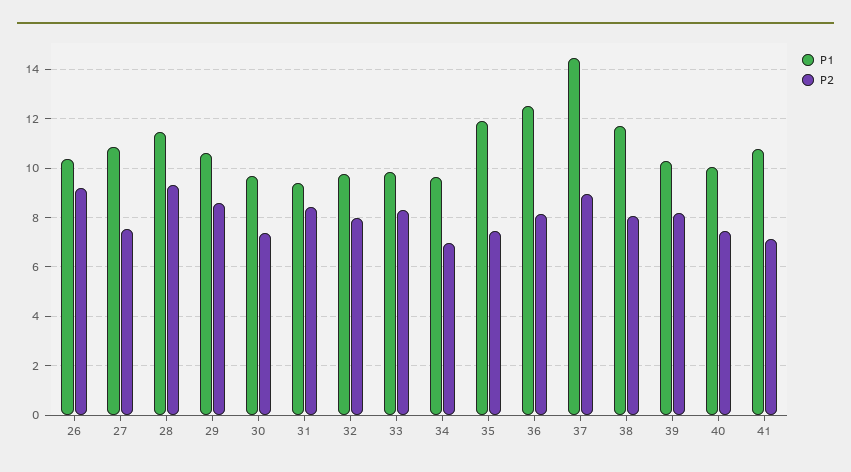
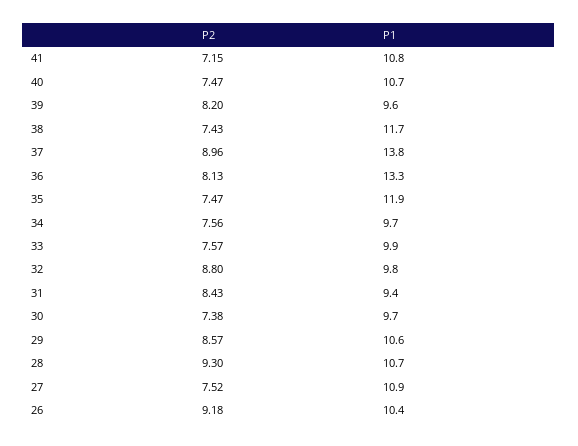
  {
    "P1": {
      "26": 10.4,
      "27": 10.9,
-     "28": 11.5,
+     "28": 10.7,
      "29": 10.6,
      "30": 9.7,
      "31": 9.4,
      "32": 9.8,
      "33": 9.9,
      "34": 9.7,
      "35": 11.9,
-     "36": 12.5,
+     "36": 13.3,
-     "37": 14.5,
+     "37": 13.8,
      "38": 11.7,
-     "39": 10.25,
+     "39": 9.6,
-     "40": 10,
+     "40": 10.7,
      "41": 10.8
    },
    "P2": {
      "26": 9.18,
      "27": 7.52,
      "28": 9.3,
      "29": 8.57,
      "30": 7.38,
      "31": 8.43,
-     "32": 8,
+     "32": 8.8,
-     "33": 8.25,
+     "33": 7.57,
-     "34": 7,
+     "34": 7.56,
      "35": 7.47,
      "36": 8.13,
      "37": 8.96,
-     "38": 8,
+     "38": 7.43,
      "39": 8.2,
      "40": 7.47,
      "41": 7.15
    }
  }

